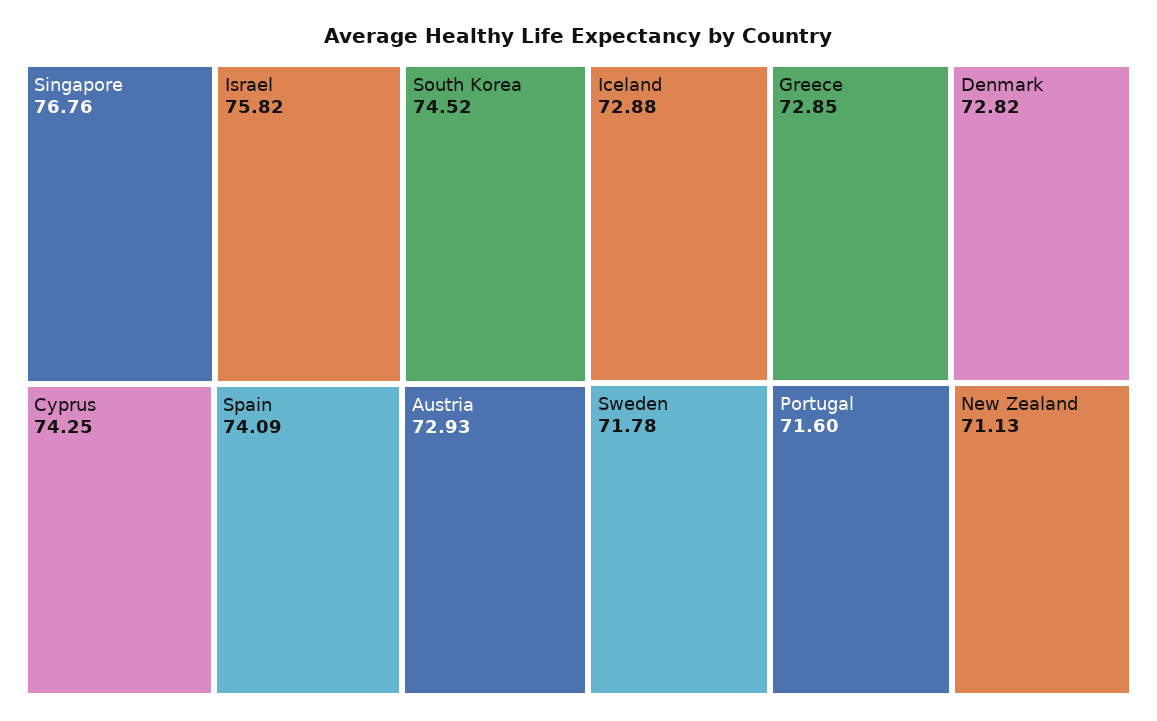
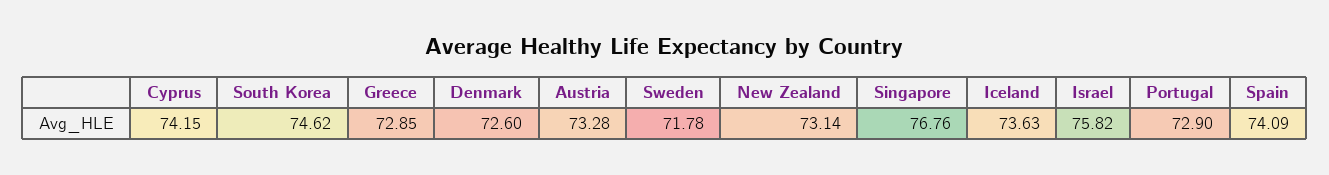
  {
    "Singapore": 76.76,
    "Israel": 75.82,
-   "South Korea": 74.52,
+   "South Korea": 74.62,
-   "Cyprus": 74.25,
+   "Cyprus": 74.15,
    "Spain": 74.09,
-   "Austria": 72.93,
+   "Austria": 73.28,
-   "Iceland": 72.88,
+   "Iceland": 73.63,
    "Greece": 72.85,
-   "Denmark": 72.82,
+   "Denmark": 72.6,
    "Sweden": 71.78,
-   "Portugal": 71.6,
+   "Portugal": 72.9,
-   "New Zealand": 71.13
+   "New Zealand": 73.14
  }

